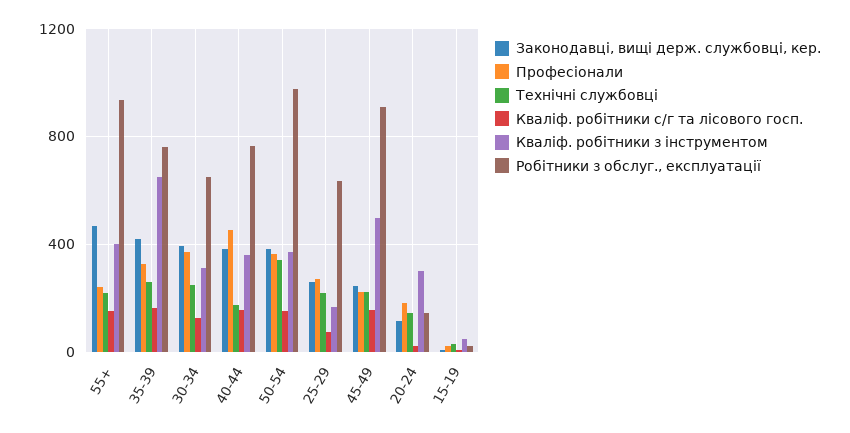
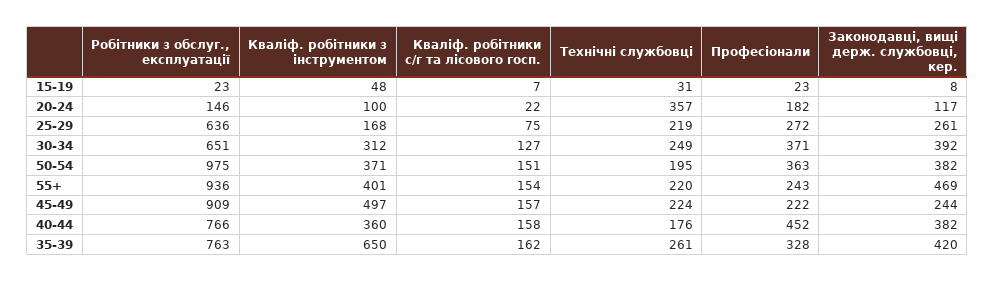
  {
    "Законодавці, вищі держ. службовці, кер.": {
      "55+": 469,
      "35-39": 420,
      "30-34": 392,
      "40-44": 382,
      "50-54": 382,
      "25-29": 261,
      "45-49": 244,
      "20-24": 117,
      "15-19": 8
    },
    "Професіонали": {
      "55+": 243,
      "35-39": 328,
      "30-34": 371,
      "40-44": 452,
      "50-54": 363,
      "25-29": 272,
      "45-49": 222,
      "20-24": 182,
      "15-19": 23
    },
    "Технічні службовці": {
      "55+": 220,
      "35-39": 261,
      "30-34": 249,
      "40-44": 176,
-     "50-54": 350,
+     "50-54": 195,
      "25-29": 219,
      "45-49": 224,
-     "20-24": 150,
+     "20-24": 357,
      "15-19": 31
    },
    "Кваліф. робітники с/г та лісового госп.": {
      "55+": 154,
      "35-39": 162,
      "30-34": 127,
      "40-44": 158,
      "50-54": 151,
      "25-29": 75,
      "45-49": 157,
      "20-24": 22,
      "15-19": 7
    },
    "Кваліф. робітники з інструментом": {
      "55+": 401,
      "35-39": 650,
      "30-34": 312,
      "40-44": 360,
      "50-54": 371,
      "25-29": 168,
      "45-49": 497,
-     "20-24": 300,
+     "20-24": 100,
      "15-19": 48
    },
    "Робітники з обслуг., експлуатації": {
      "55+": 936,
      "35-39": 763,
      "30-34": 651,
      "40-44": 766,
      "50-54": 975,
      "25-29": 636,
      "45-49": 909,
      "20-24": 146,
      "15-19": 23
    }
  }

